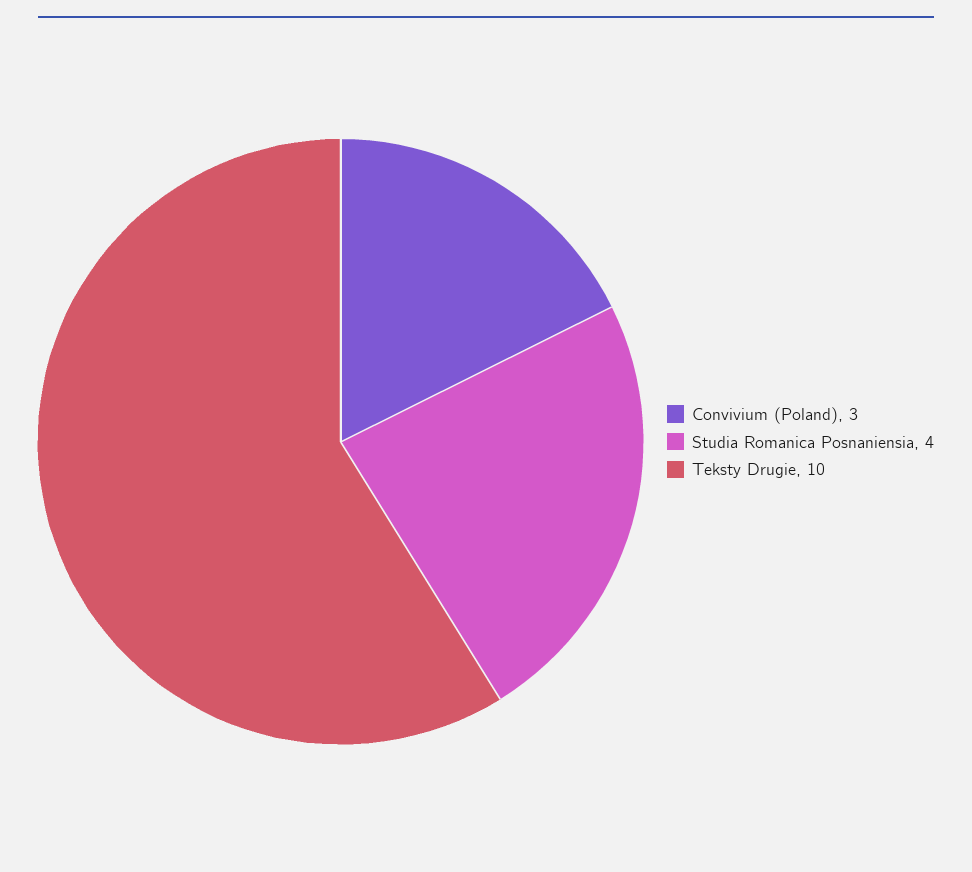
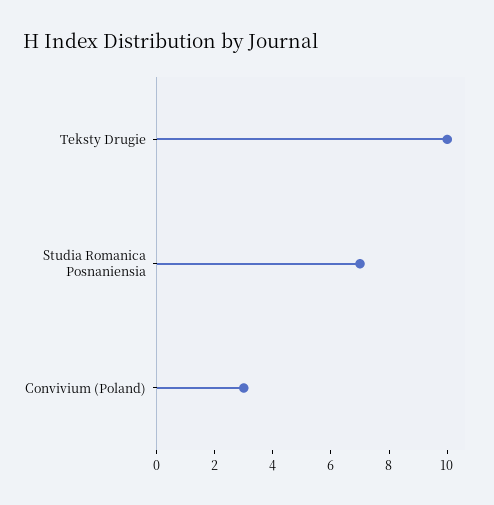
  {
    "Convivium (Poland)": 3,
-   "Studia Romanica Posnaniensia": 4,
+   "Studia Romanica Posnaniensia": 7,
    "Teksty Drugie": 10
  }

